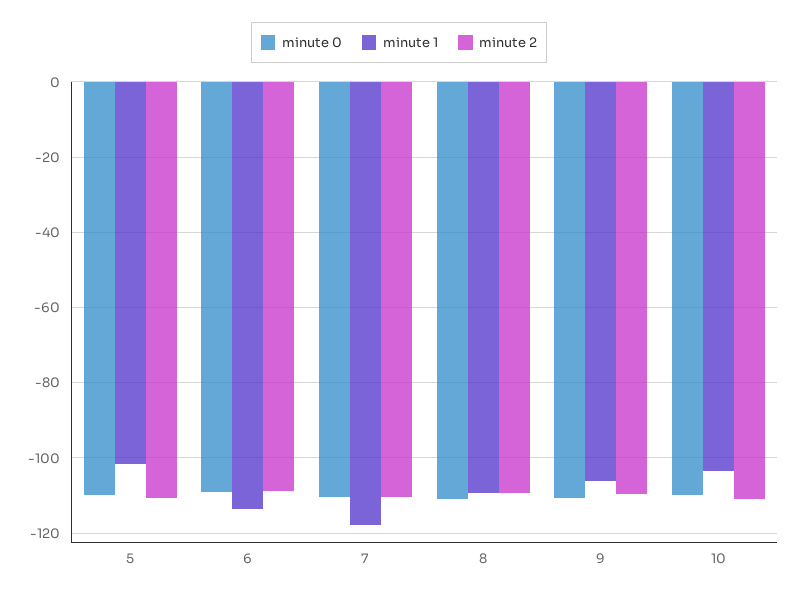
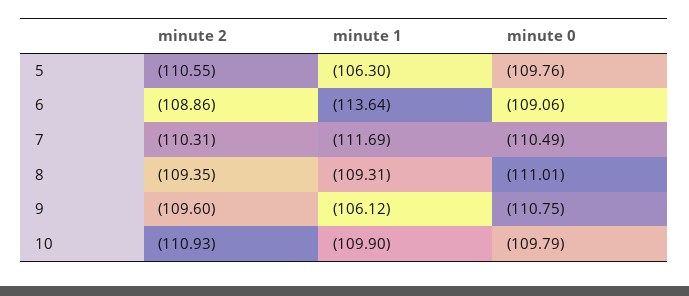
  {
    "minute 0": {
      "5": -109.76,
      "6": -109.06,
      "7": -110.49,
      "8": -111.01,
      "9": -110.75,
      "10": -109.79
    },
    "minute 1": {
-     "5": -102,
+     "5": -106.3,
      "6": -113.64,
-     "7": -118,
+     "7": -111.69,
      "8": -109.31,
      "9": -106.12,
-     "10": -104
+     "10": -109.9
    },
    "minute 2": {
      "5": -110.55,
      "6": -108.86,
      "7": -110.31,
      "8": -109.35,
      "9": -109.6,
      "10": -110.93
    }
  }

